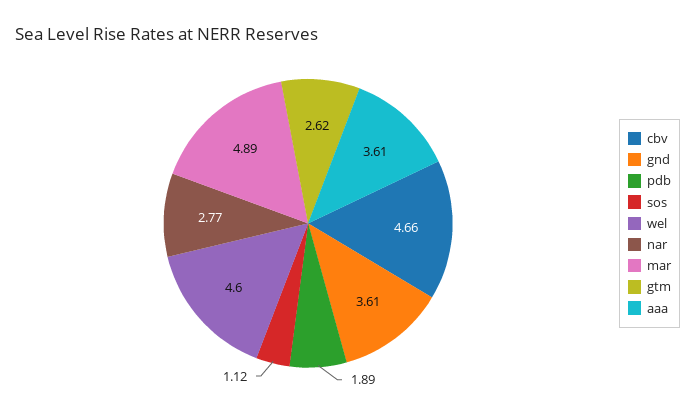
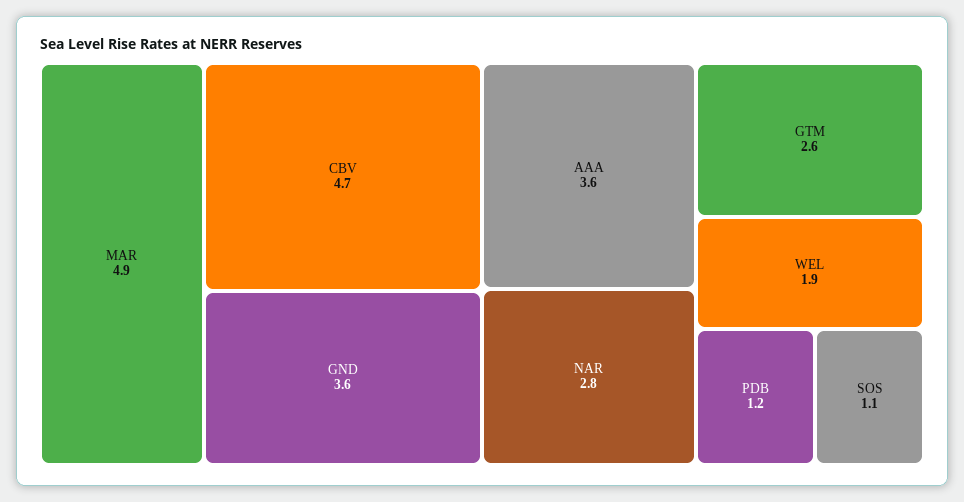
  {
    "cbv": 4.66,
    "gnd": 3.61,
-   "pdb": 1.89,
+   "pdb": 1.2,
    "sos": 1.12,
-   "wel": 4.6,
+   "wel": 1.9,
    "nar": 2.77,
    "mar": 4.89,
    "gtm": 2.62,
    "aaa": 3.61
  }

